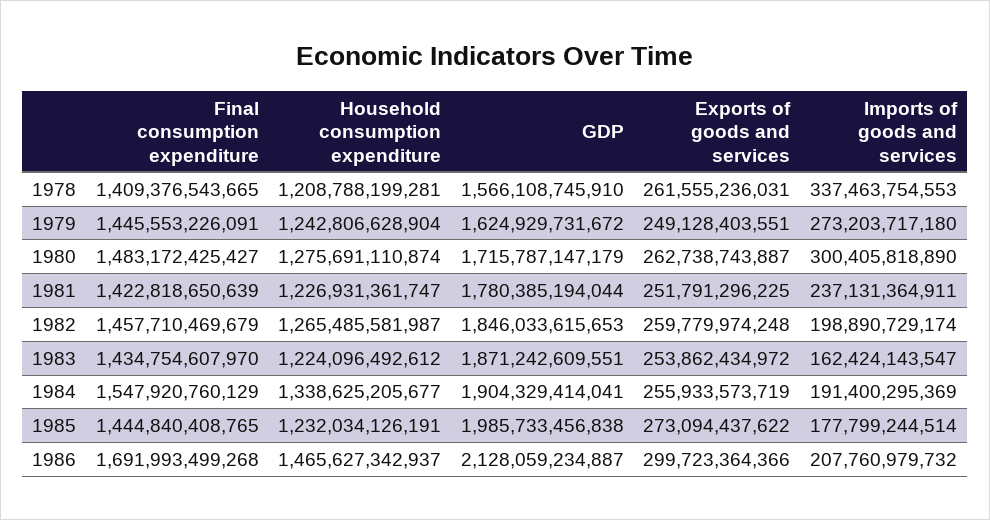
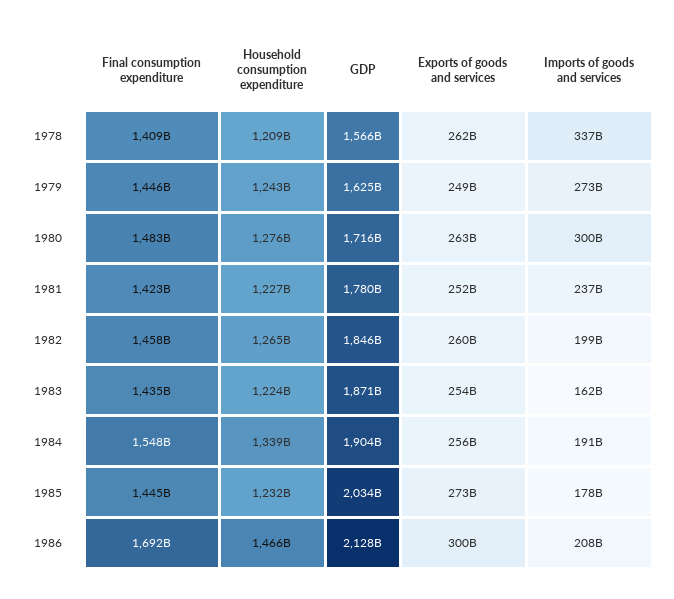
  {
    "Final consumption expenditure": {
      "1978": 1409376543665,
      "1979": 1445553226091,
      "1980": 1483172425427,
      "1981": 1422818650639,
      "1982": 1457710469679,
      "1983": 1434754607970,
      "1984": 1547920760129,
      "1985": 1444840408765,
      "1986": 1691993499268
    },
    "Household consumption expenditure": {
      "1978": 1208788199281,
      "1979": 1242806628904,
      "1980": 1275691110874,
      "1981": 1226931361747,
      "1982": 1265485581987,
      "1983": 1224096492612,
      "1984": 1338625205677,
      "1985": 1232034126191,
      "1986": 1465627342937
    },
    "GDP": {
      "1978": 1566108745910,
      "1979": 1624929731672,
      "1980": 1715787147179,
      "1981": 1780385194044,
      "1982": 1846033615653,
      "1983": 1871242609551,
      "1984": 1904329414041,
-     "1985": 1985733456838,
+     "1985": 2034000000000,
      "1986": 2128059234887
    },
    "Exports of goods and services": {
      "1978": 261555236031,
      "1979": 249128403551,
      "1980": 262738743887,
      "1981": 251791296225,
      "1982": 259779974248,
      "1983": 253862434972,
      "1984": 255933573719,
      "1985": 273094437622,
      "1986": 299723364366
    },
    "Imports of goods and services": {
      "1978": 337463754553,
      "1979": 273203717180,
      "1980": 300405818890,
      "1981": 237131364911,
      "1982": 198890729174,
      "1983": 162424143547,
      "1984": 191400295369,
      "1985": 177799244514,
      "1986": 207760979732
    }
  }

